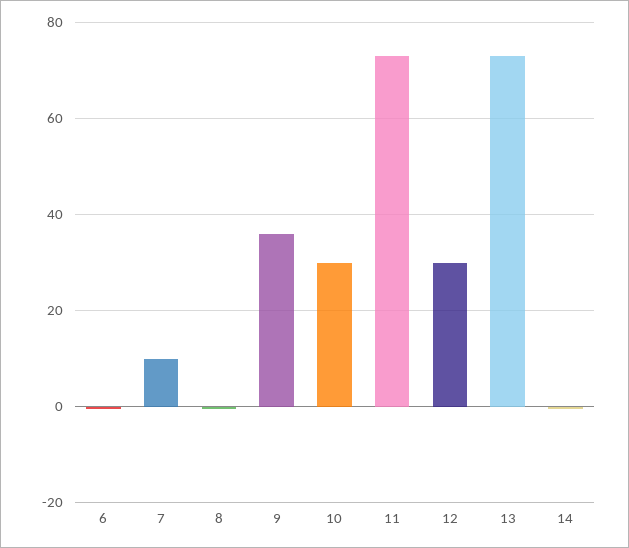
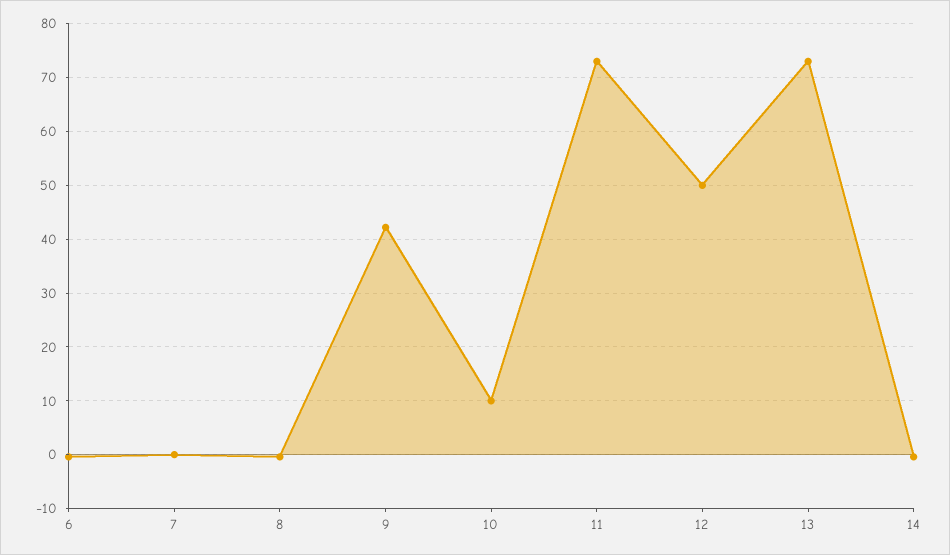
  {
    "6": 0,
-   "7": 10,
+   "7": 0,
    "8": 0,
-   "9": 36,
+   "9": 42,
-   "10": 30,
+   "10": 10,
    "11": 74,
-   "12": 30,
+   "12": 50,
    "13": 74,
    "14": 0
  }

